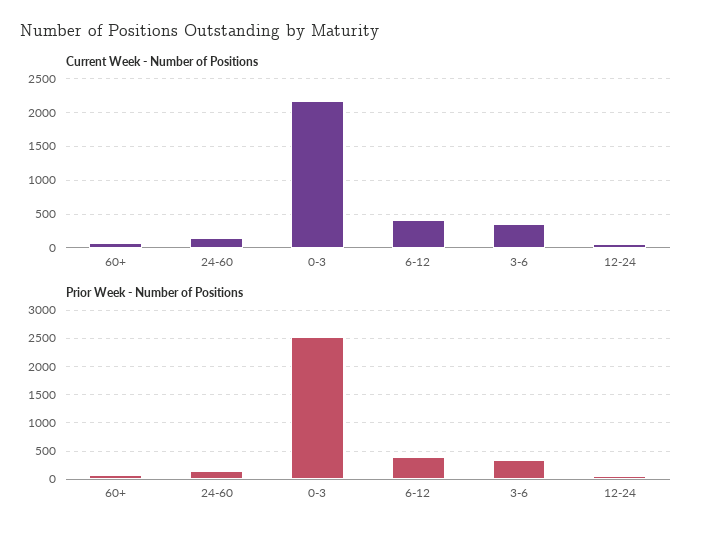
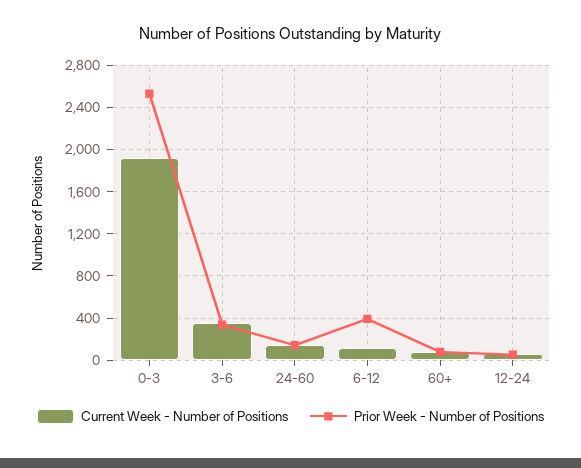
  {
    "Current Week - Number of Positions": {
      "60+": 100,
      "24-60": 100,
-     "0-3": 2200,
+     "0-3": 1900,
-     "6-12": 400,
+     "6-12": 100,
      "3-6": 400,
      "12-24": 100
    },
    "Prior Week - Number of Positions": {
      "60+": 100,
      "24-60": 100,
      "0-3": 2500,
      "6-12": 400,
      "3-6": 300,
      "12-24": 100
    }
  }

